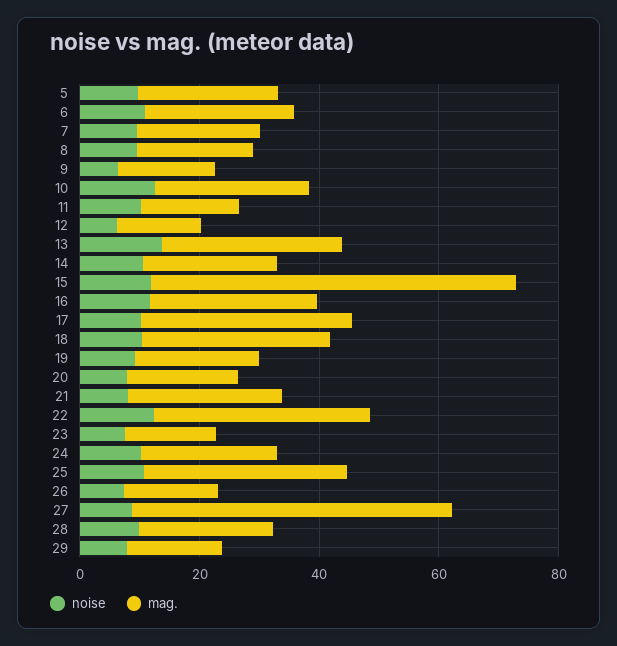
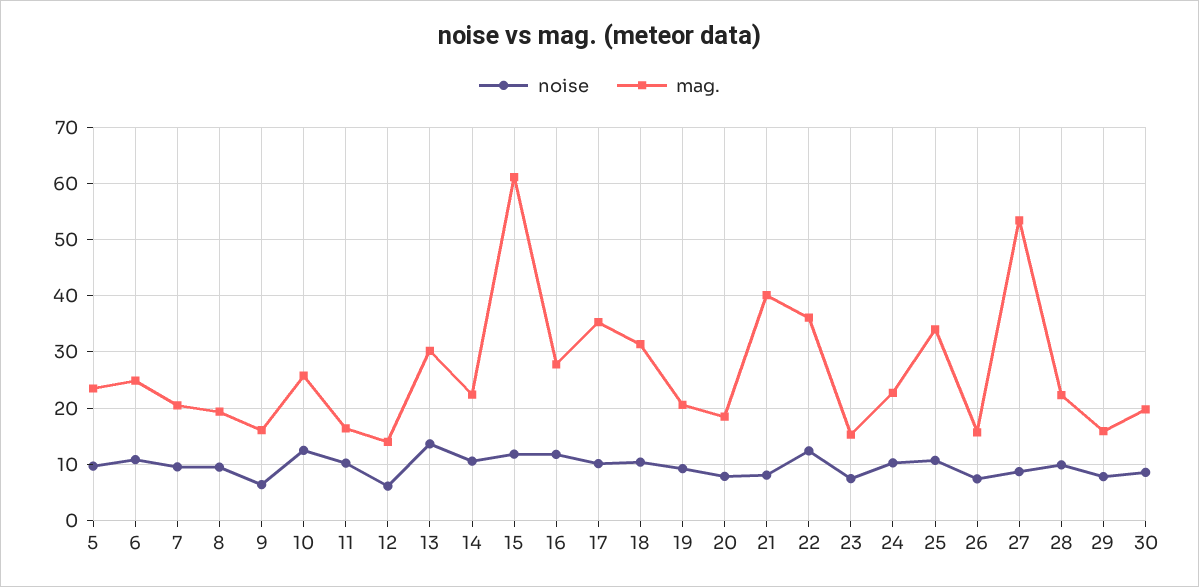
  {
    "noise": {
      "5": 10,
      "6": 10,
      "7": 10,
      "8": 10,
      "9": 6,
      "10": 12,
      "11": 10,
      "12": 6,
      "13": 14,
      "14": 10,
      "15": 12,
      "16": 12,
      "17": 10,
      "18": 10,
      "19": 10,
      "20": 8,
      "21": 8,
      "22": 12,
      "23": 8,
      "24": 10,
      "25": 10,
      "26": 8,
      "27": 8,
      "28": 10,
-     "29": 8
+     "29": 8,
+     "30": 8
    },
    "mag.": {
      "5": 24,
      "6": 24,
      "7": 20,
      "8": 20,
      "9": 16,
      "10": 26,
      "11": 16,
      "12": 14,
      "13": 30,
      "14": 22,
      "15": 62,
      "16": 28,
      "17": 36,
      "18": 32,
      "19": 20,
      "20": 18,
-     "21": 25,
+     "21": 40,
      "22": 36,
      "23": 16,
      "24": 22,
      "25": 34,
      "26": 16,
      "27": 54,
      "28": 22,
-     "29": 16
+     "29": 16,
+     "30": 20
    }
  }

